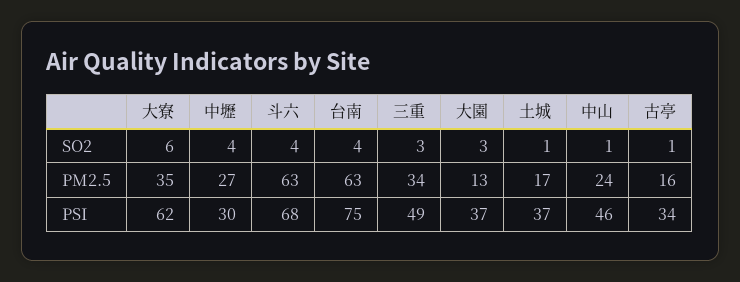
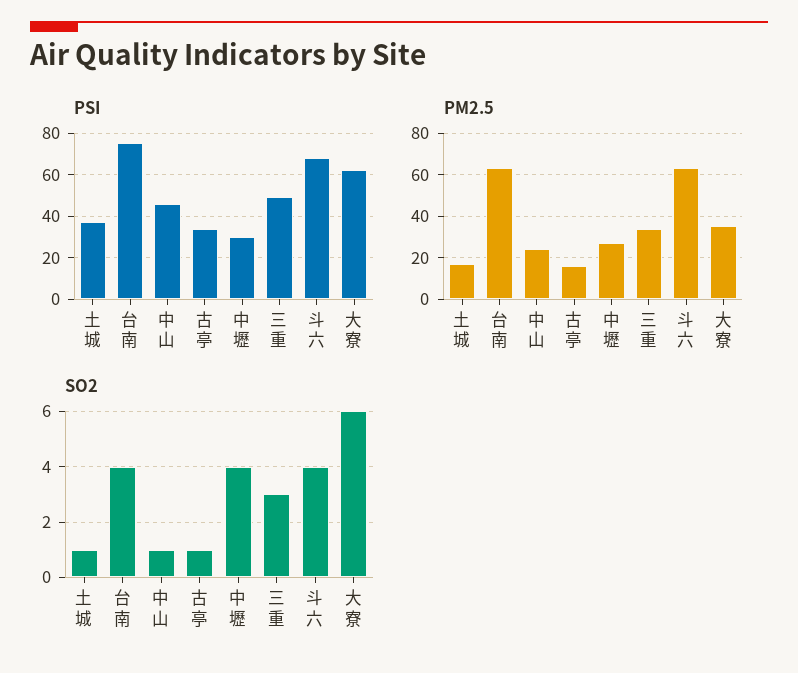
  {
    "SO2": {
      "大寮": 6,
      "中壢": 4,
      "斗六": 4,
      "台南": 4,
      "三重": 3,
-     "大園": 3,
      "土城": 1,
      "中山": 1,
      "古亭": 1
    },
    "PM2.5": {
      "大寮": 35,
      "中壢": 27,
      "斗六": 63,
      "台南": 63,
      "三重": 34,
-     "大園": 13,
      "土城": 17,
      "中山": 24,
      "古亭": 16
    },
    "PSI": {
      "大寮": 62,
      "中壢": 30,
      "斗六": 68,
      "台南": 75,
      "三重": 49,
-     "大園": 37,
      "土城": 37,
      "中山": 46,
      "古亭": 34
    }
  }

